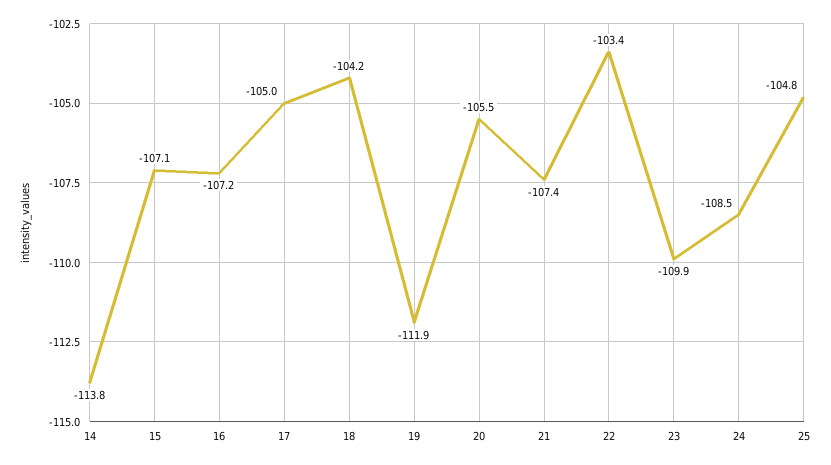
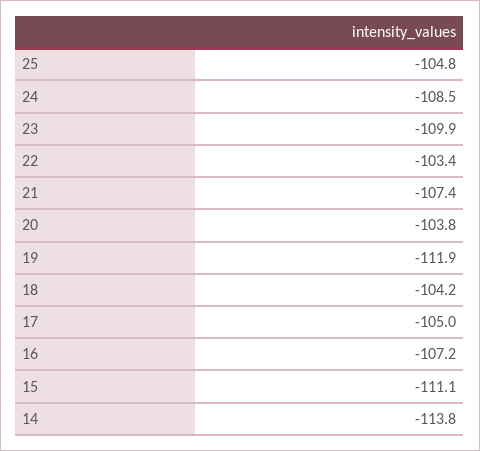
  {
    "14": -113.8,
-   "15": -107.1,
+   "15": -111.1,
    "16": -107.2,
    "17": -105,
    "18": -104.2,
    "19": -111.9,
-   "20": -105.5,
+   "20": -103.8,
    "21": -107.4,
    "22": -103.4,
    "23": -109.9,
    "24": -108.5,
    "25": -104.8
  }

